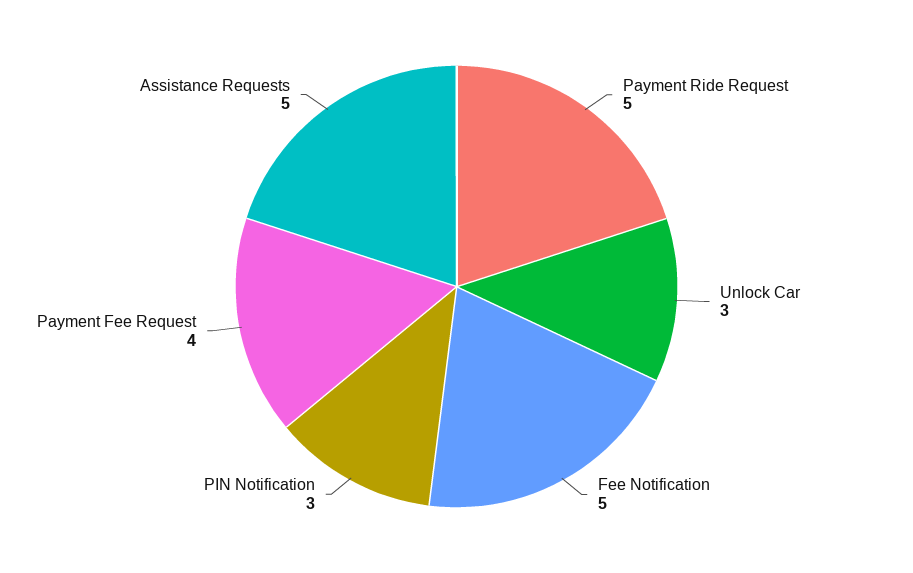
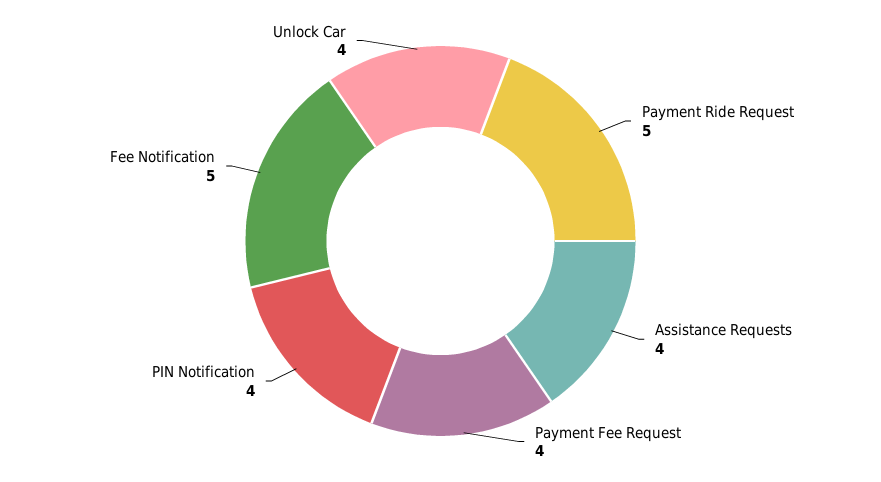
  {
    "Payment Ride Request": 5,
-   "Unlock Car": 3,
+   "Unlock Car": 4,
    "Fee Notification": 5,
-   "PIN Notification": 3,
+   "PIN Notification": 4,
    "Payment Fee Request": 4,
-   "Assistance Requests": 5
+   "Assistance Requests": 4
  }

